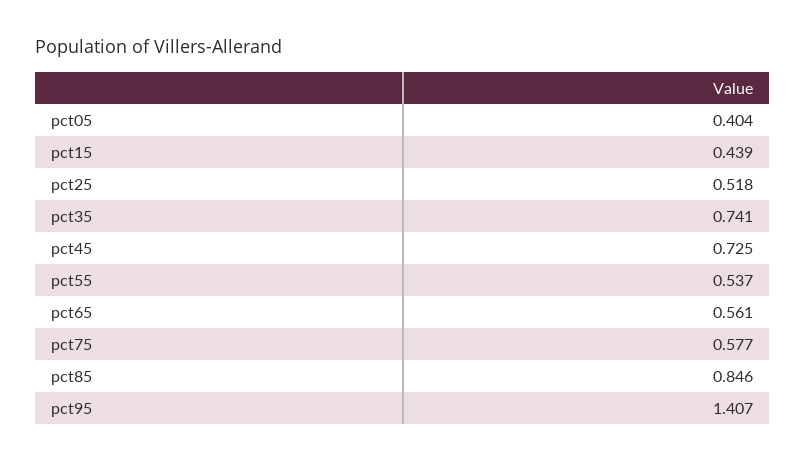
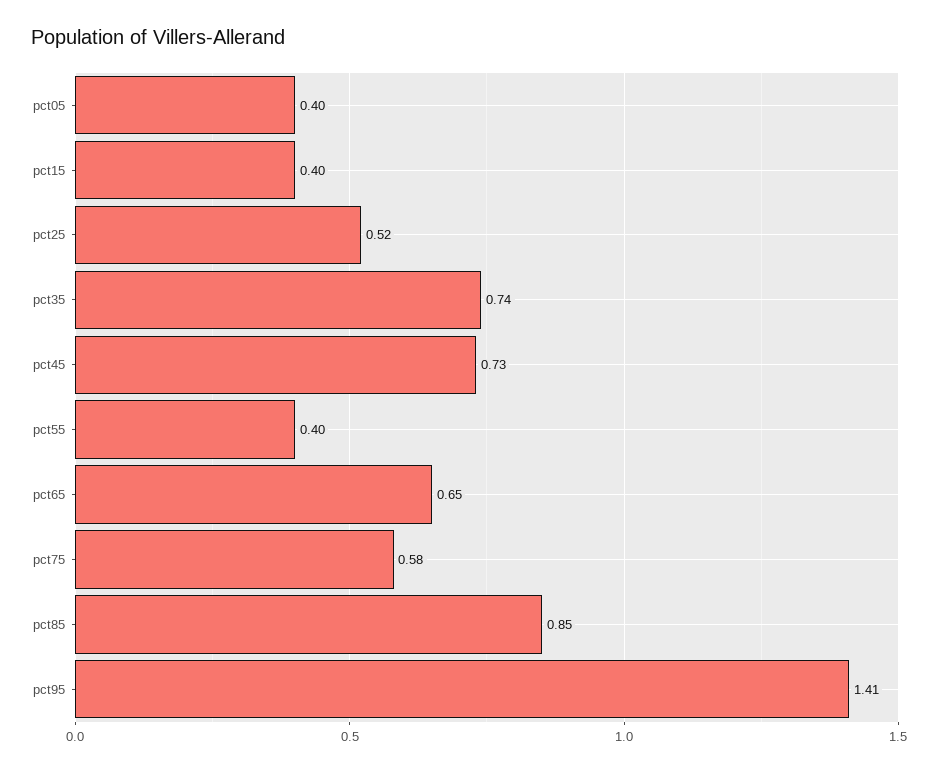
  {
    "pct05": 0.404,
-   "pct15": 0.439,
+   "pct15": 0.4,
    "pct25": 0.518,
    "pct35": 0.741,
    "pct45": 0.725,
-   "pct55": 0.537,
+   "pct55": 0.4,
-   "pct65": 0.561,
+   "pct65": 0.65,
    "pct75": 0.577,
    "pct85": 0.846,
    "pct95": 1.407
  }

